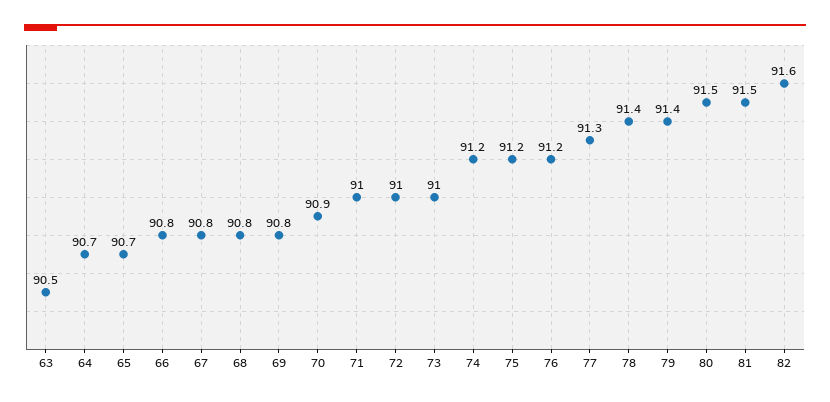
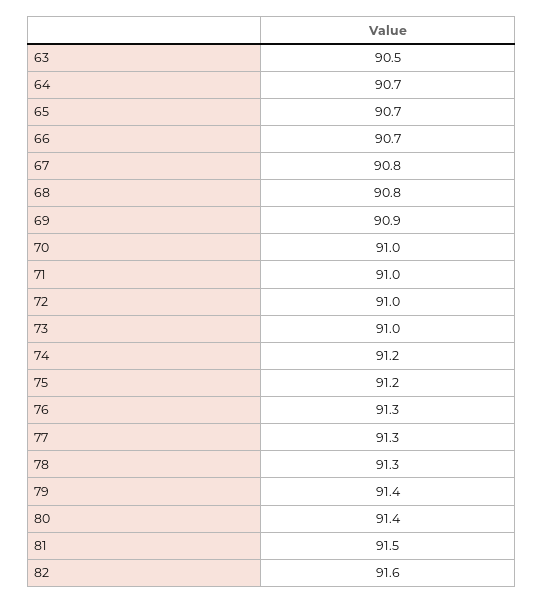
  {
    "63": 90.5,
    "64": 90.7,
    "65": 90.7,
-   "66": 90.8,
+   "66": 90.7,
    "67": 90.8,
    "68": 90.8,
-   "69": 90.8,
+   "69": 90.9,
-   "70": 90.9,
+   "70": 91,
    "71": 91,
    "72": 91,
    "73": 91,
    "74": 91.2,
    "75": 91.2,
-   "76": 91.2,
+   "76": 91.3,
    "77": 91.3,
-   "78": 91.4,
+   "78": 91.3,
    "79": 91.4,
-   "80": 91.5,
+   "80": 91.4,
    "81": 91.5,
    "82": 91.6
  }

